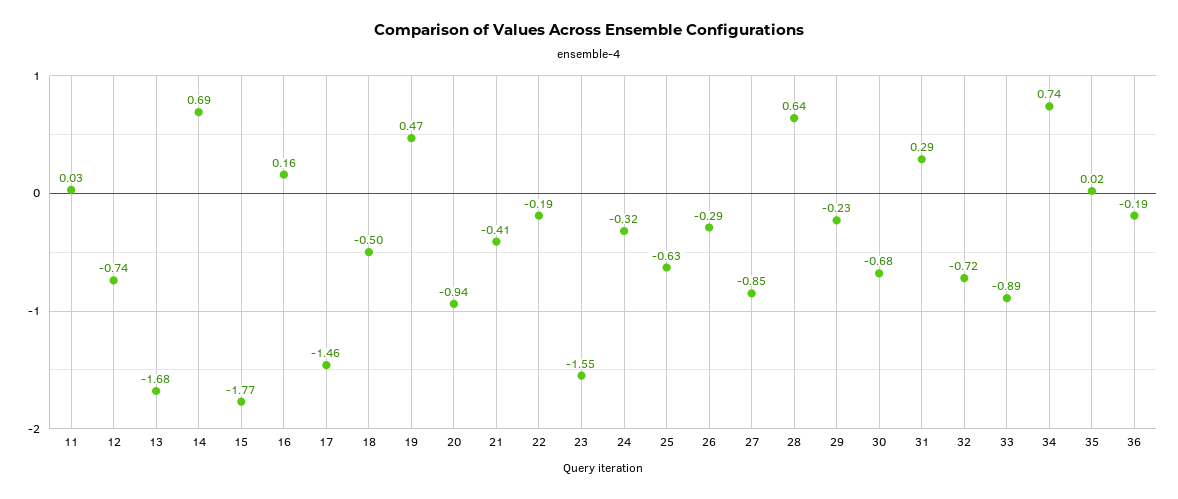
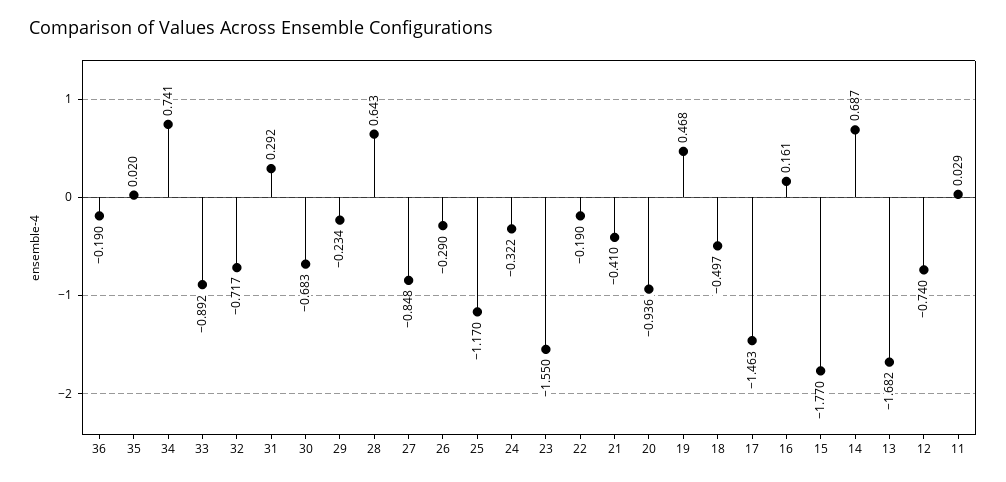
  {
    "11": 0.029,
    "12": -0.74,
    "13": -1.682,
    "14": 0.687,
    "15": -1.77,
    "16": 0.161,
    "17": -1.463,
    "18": -0.497,
    "19": 0.468,
    "20": -0.936,
    "21": -0.41,
    "22": -0.19,
    "23": -1.55,
    "24": -0.322,
-   "25": -0.63,
+   "25": -1.17,
    "26": -0.29,
    "27": -0.848,
    "28": 0.643,
    "29": -0.234,
    "30": -0.683,
    "31": 0.292,
    "32": -0.717,
    "33": -0.892,
    "34": 0.741,
    "35": 0.02,
    "36": -0.19
  }

